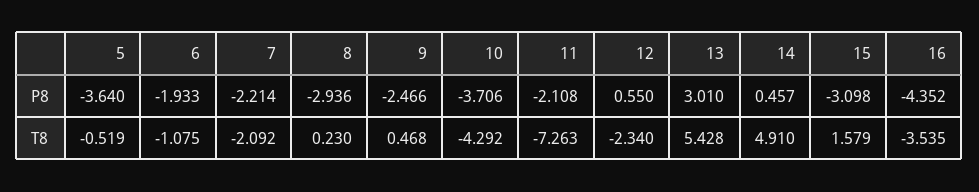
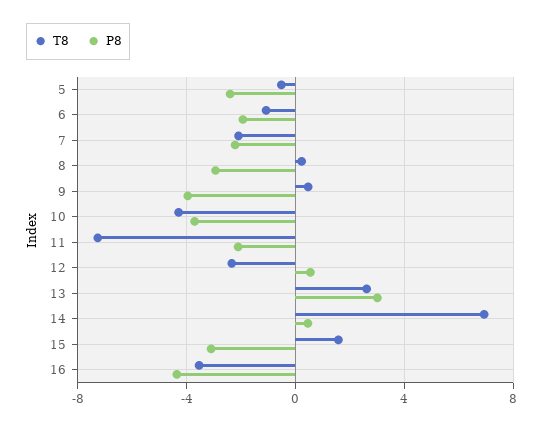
  {
    "P8": {
-     "5": -3.64,
+     "5": -2.5,
      "6": -1.933,
      "7": -2.214,
      "8": -2.936,
-     "9": -2.466,
+     "9": -4,
      "10": -3.706,
      "11": -2.108,
      "12": 0.55,
      "13": 3.01,
      "14": 0.457,
      "15": -3.098,
      "16": -4.352
    },
    "T8": {
      "5": -0.519,
      "6": -1.075,
      "7": -2.092,
      "8": 0.23,
      "9": 0.468,
      "10": -4.292,
      "11": -7.263,
      "12": -2.34,
-     "13": 5.428,
+     "13": 2.5,
-     "14": 4.91,
+     "14": 7,
      "15": 1.579,
      "16": -3.535
    }
  }

